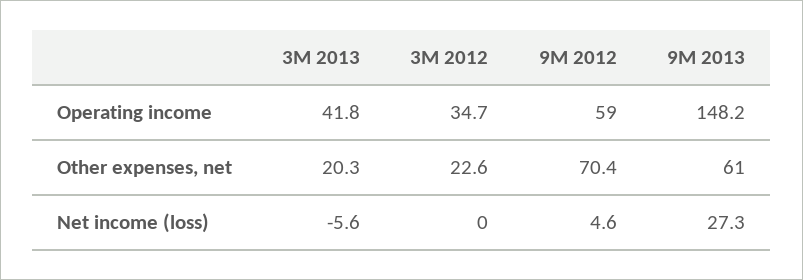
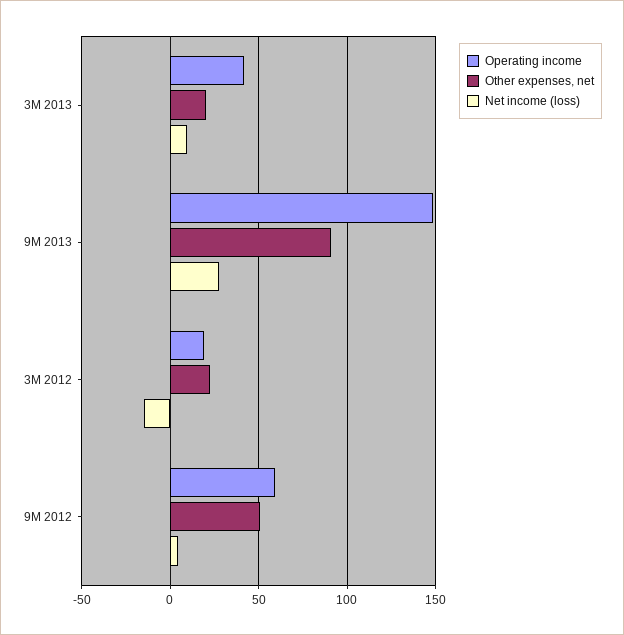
  {
    "Operating income": {
      "3M 2013": 41.8,
-     "3M 2012": 34.7,
+     "3M 2012": 20,
      "9M 2012": 59,
      "9M 2013": 148.2
    },
    "Other expenses, net": {
      "3M 2013": 20.3,
      "3M 2012": 22.6,
-     "9M 2012": 70.4,
+     "9M 2012": 50,
-     "9M 2013": 61
+     "9M 2013": 90
    },
    "Net income (loss)": {
-     "3M 2013": -5.6,
+     "3M 2013": 10,
-     "3M 2012": 0,
+     "3M 2012": -15,
      "9M 2012": 4.6,
      "9M 2013": 27.3
    }
  }

